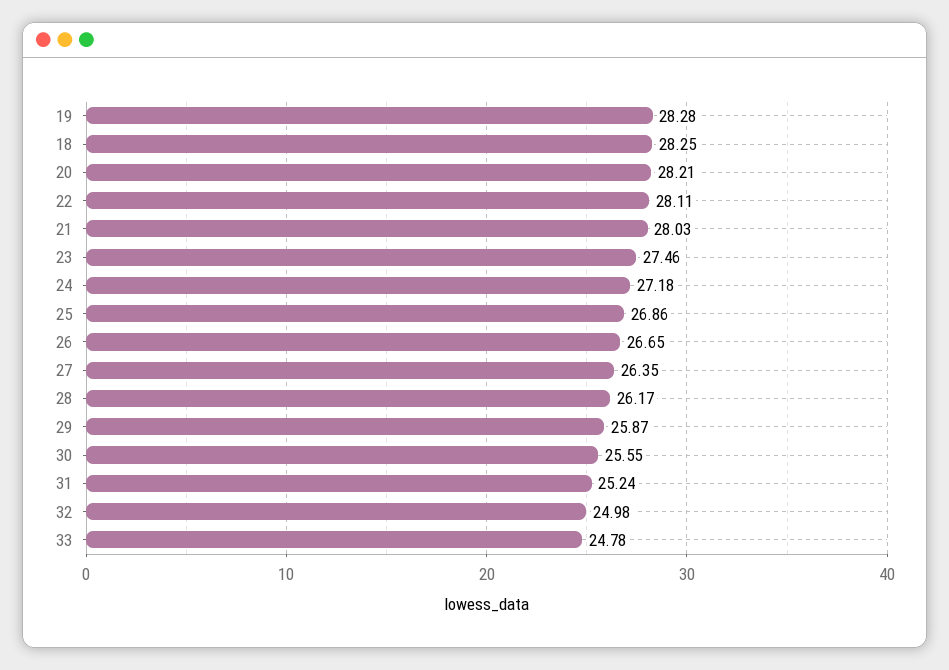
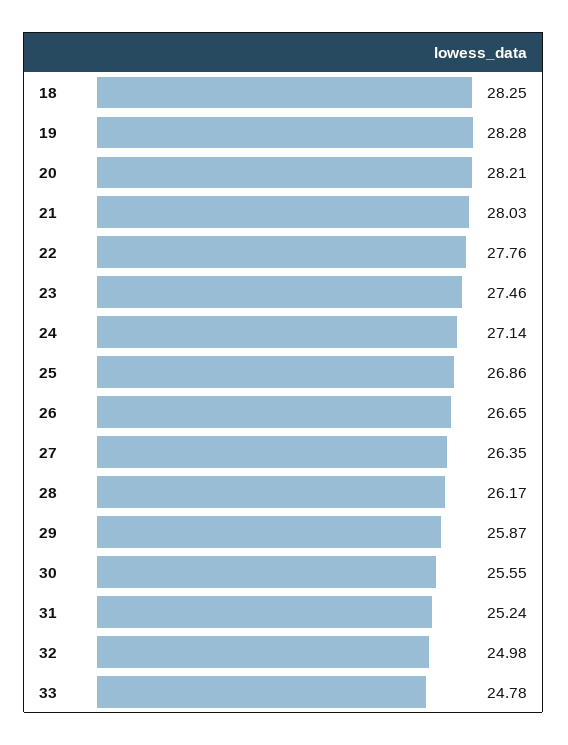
  {
    "19": 28.28,
    "18": 28.25,
    "20": 28.21,
-   "22": 28.11,
+   "22": 27.76,
    "21": 28.03,
    "23": 27.46,
-   "24": 27.18,
+   "24": 27.14,
    "25": 26.86,
    "26": 26.65,
    "27": 26.35,
    "28": 26.17,
    "29": 25.87,
    "30": 25.55,
    "31": 25.24,
    "32": 24.98,
    "33": 24.78
  }

